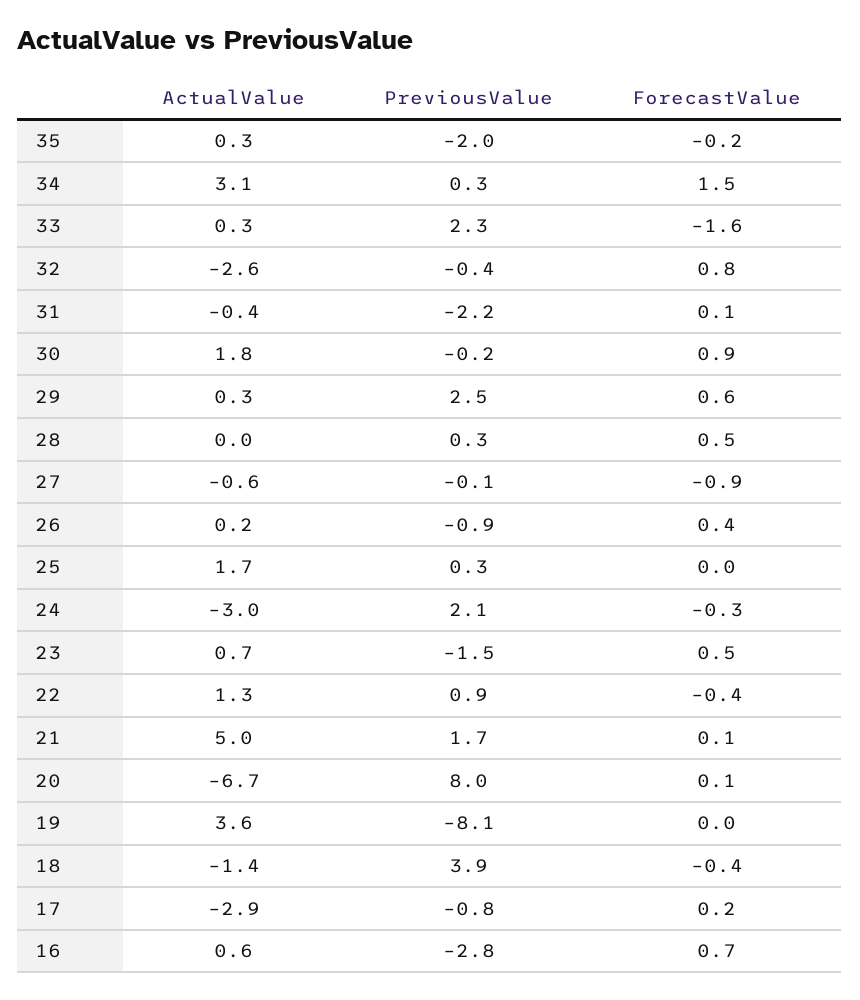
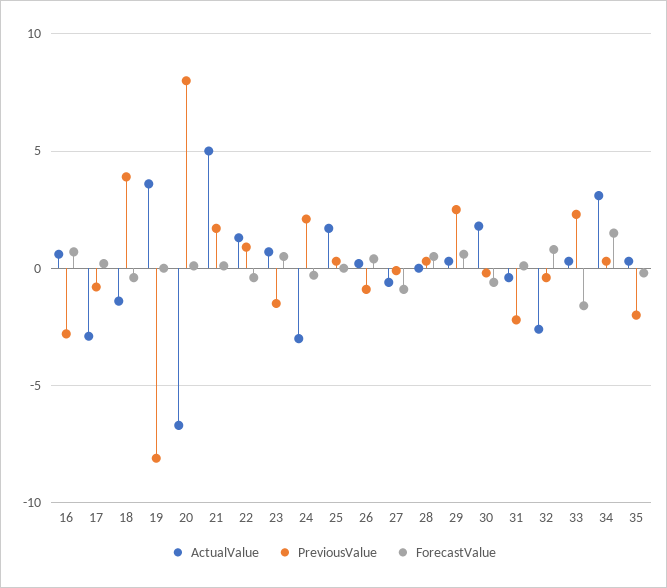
  {
    "ActualValue": {
      "35": 0.3,
      "34": 3.1,
      "33": 0.3,
      "32": -2.6,
      "31": -0.4,
      "30": 1.8,
      "29": 0.3,
      "28": 0,
      "27": -0.6,
      "26": 0.2,
      "25": 1.7,
      "24": -3,
      "23": 0.7,
      "22": 1.3,
      "21": 5,
      "20": -6.7,
      "19": 3.6,
      "18": -1.4,
      "17": -2.9,
      "16": 0.6
    },
    "PreviousValue": {
      "35": -2,
      "34": 0.3,
      "33": 2.3,
      "32": -0.4,
      "31": -2.2,
      "30": -0.2,
      "29": 2.5,
      "28": 0.3,
      "27": -0.1,
      "26": -0.9,
      "25": 0.3,
      "24": 2.1,
      "23": -1.5,
      "22": 0.9,
      "21": 1.7,
      "20": 8,
      "19": -8.1,
      "18": 3.9,
      "17": -0.8,
      "16": -2.8
    },
    "ForecastValue": {
      "35": -0.2,
      "34": 1.5,
      "33": -1.6,
      "32": 0.8,
      "31": 0.1,
-     "30": 0.9,
+     "30": -0.5,
      "29": 0.6,
      "28": 0.5,
      "27": -0.9,
      "26": 0.4,
      "25": 0,
      "24": -0.3,
      "23": 0.5,
      "22": -0.4,
      "21": 0.1,
      "20": 0.1,
      "19": 0,
      "18": -0.4,
      "17": 0.2,
      "16": 0.7
    }
  }

